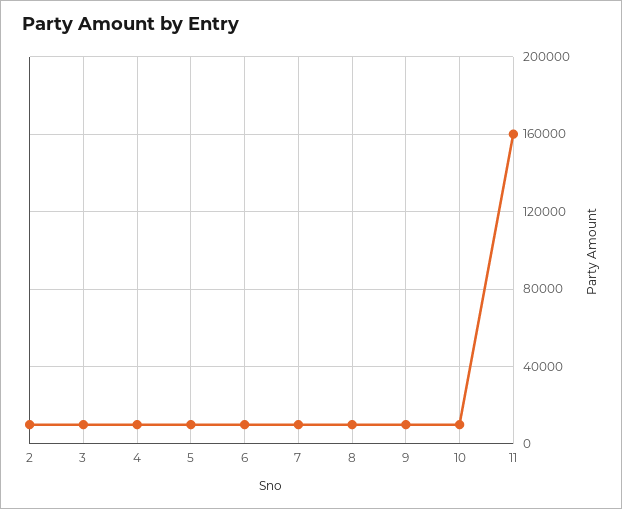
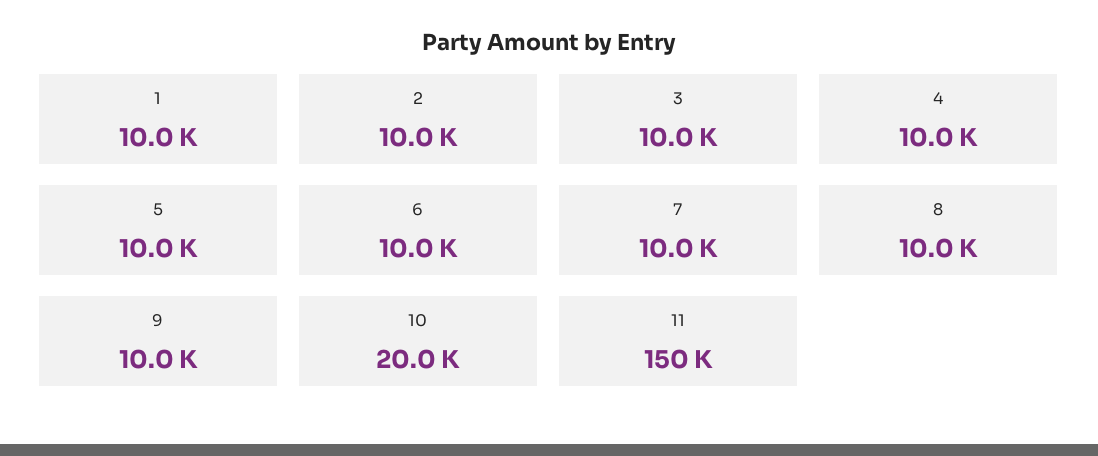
  {
    "2": 10000,
    "3": 10000,
    "4": 10000,
    "5": 10000,
    "6": 10000,
    "7": 10000,
    "8": 10000,
    "9": 10000,
-   "10": 10000,
+   "10": 20000,
-   "11": 160000
+   "11": 150000,
+   "1": 10000
  }

